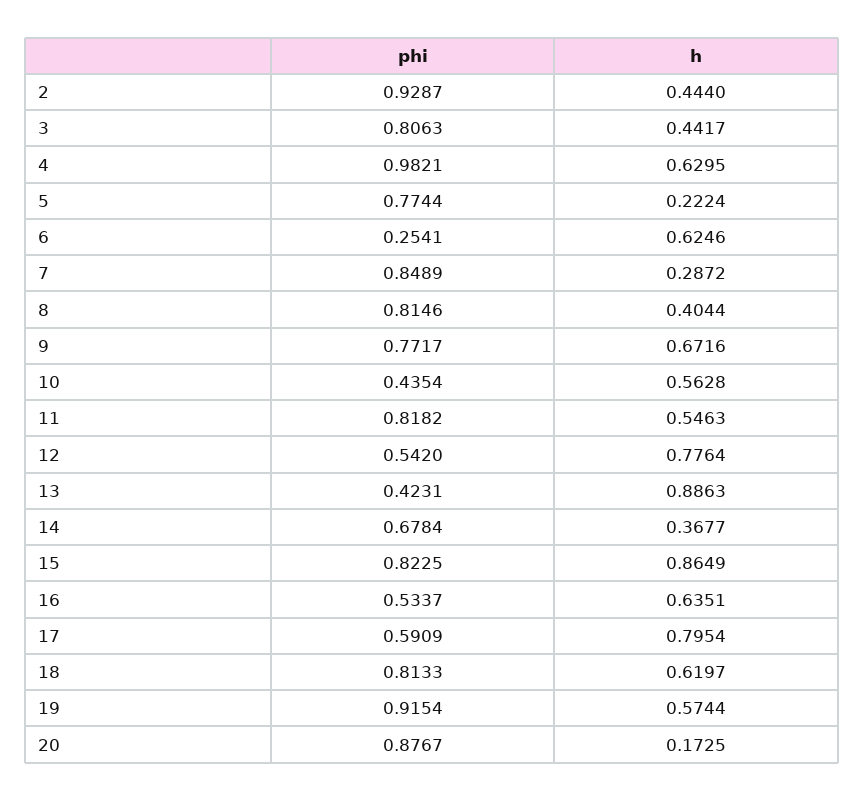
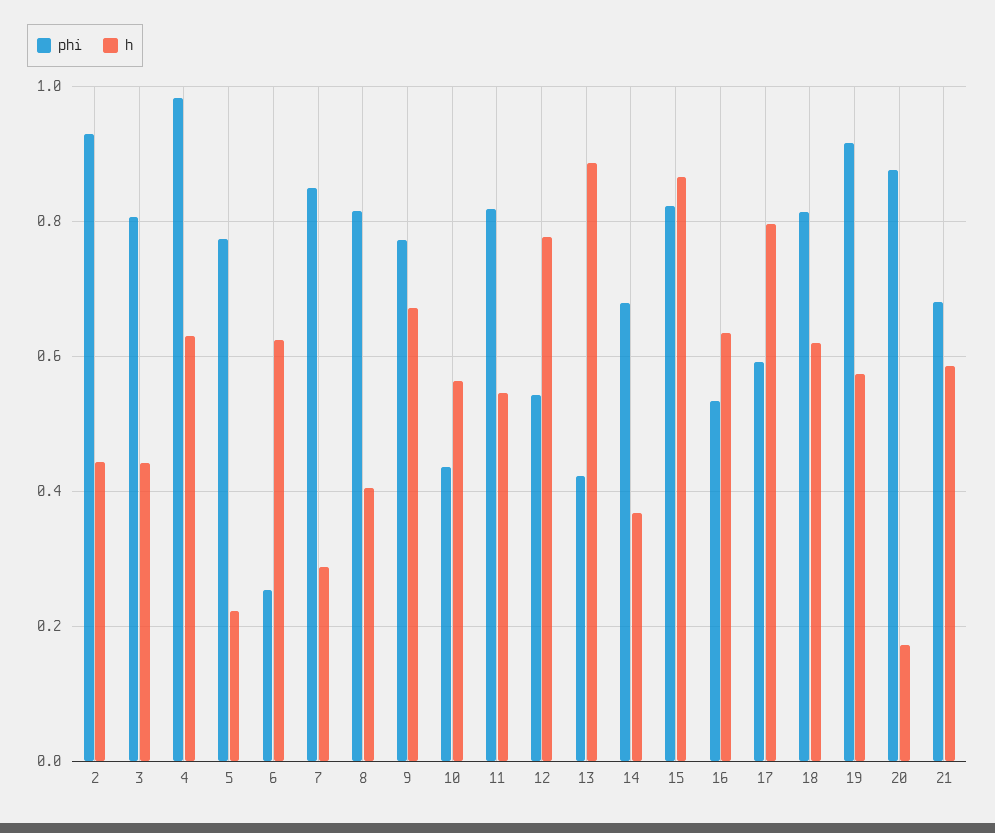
  {
    "phi": {
      "2": 0.9287,
      "3": 0.8063,
      "4": 0.9821,
      "5": 0.7744,
      "6": 0.2541,
      "7": 0.8489,
      "8": 0.8146,
      "9": 0.7717,
      "10": 0.4354,
      "11": 0.8182,
      "12": 0.542,
      "13": 0.4231,
      "14": 0.6784,
      "15": 0.8225,
      "16": 0.5337,
      "17": 0.5909,
      "18": 0.8133,
      "19": 0.9154,
-     "20": 0.8767
+     "20": 0.8767,
+     "21": 0.68
    },
    "h": {
      "2": 0.444,
      "3": 0.4417,
      "4": 0.6295,
      "5": 0.2224,
      "6": 0.6246,
      "7": 0.2872,
      "8": 0.4044,
      "9": 0.6716,
      "10": 0.5628,
      "11": 0.5463,
      "12": 0.7764,
      "13": 0.8863,
      "14": 0.3677,
      "15": 0.8649,
      "16": 0.6351,
      "17": 0.7954,
      "18": 0.6197,
      "19": 0.5744,
-     "20": 0.1725
+     "20": 0.1725,
+     "21": 0.58
    }
  }

